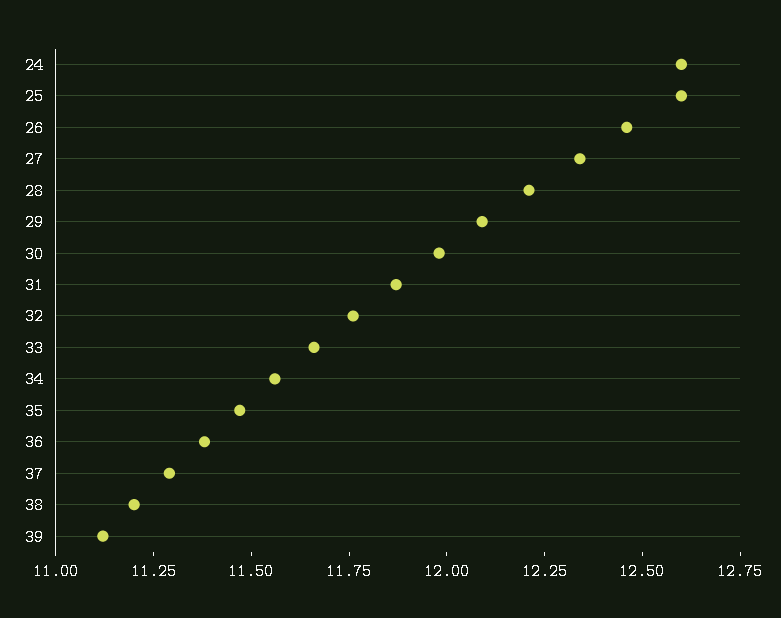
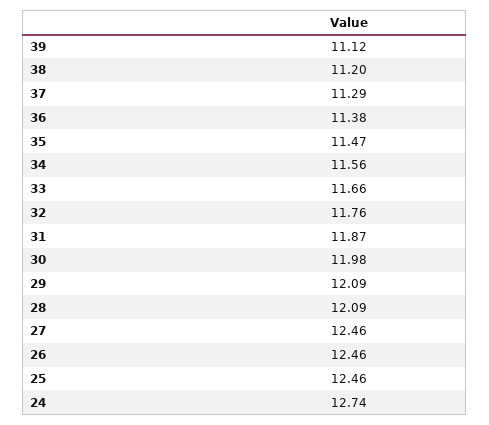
  {
-   "24": 12.6,
+   "24": 12.74,
-   "25": 12.6,
+   "25": 12.46,
    "26": 12.46,
-   "27": 12.35,
+   "27": 12.46,
-   "28": 12.2,
+   "28": 12.09,
    "29": 12.09,
    "30": 11.98,
    "31": 11.87,
    "32": 11.76,
    "33": 11.66,
    "34": 11.56,
    "35": 11.47,
    "36": 11.38,
    "37": 11.29,
    "38": 11.2,
    "39": 11.12
  }

